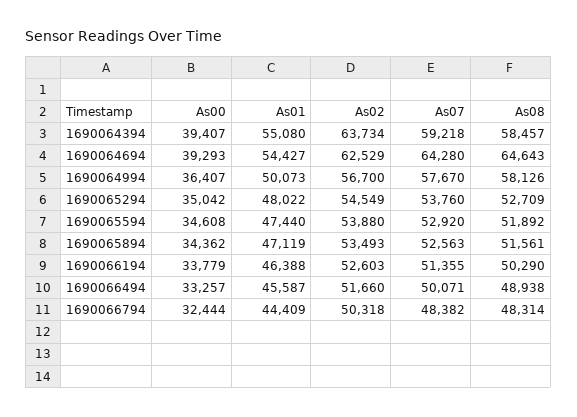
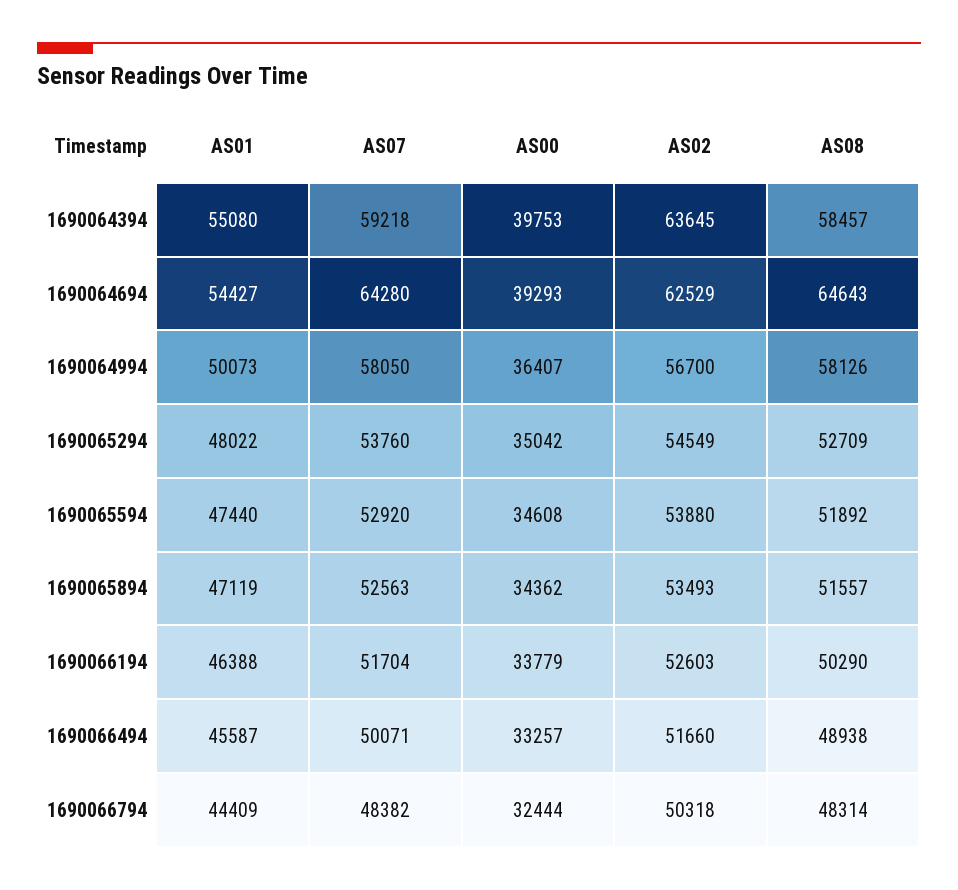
  {
    "As00": {
-     "1690064394": 39407,
+     "1690064394": 39753,
      "1690064694": 39293,
      "1690064994": 36407,
      "1690065294": 35042,
      "1690065594": 34608,
      "1690065894": 34362,
      "1690066194": 33779,
      "1690066494": 33257,
      "1690066794": 32444
    },
    "As01": {
      "1690064394": 55080,
      "1690064694": 54427,
      "1690064994": 50073,
      "1690065294": 48022,
      "1690065594": 47440,
      "1690065894": 47119,
      "1690066194": 46388,
      "1690066494": 45587,
      "1690066794": 44409
    },
    "As02": {
-     "1690064394": 63734,
+     "1690064394": 63645,
      "1690064694": 62529,
      "1690064994": 56700,
      "1690065294": 54549,
      "1690065594": 53880,
      "1690065894": 53493,
      "1690066194": 52603,
      "1690066494": 51660,
      "1690066794": 50318
    },
    "As07": {
      "1690064394": 59218,
      "1690064694": 64280,
-     "1690064994": 57670,
+     "1690064994": 58050,
      "1690065294": 53760,
      "1690065594": 52920,
      "1690065894": 52563,
-     "1690066194": 51355,
+     "1690066194": 51704,
      "1690066494": 50071,
      "1690066794": 48382
    },
    "As08": {
      "1690064394": 58457,
      "1690064694": 64643,
      "1690064994": 58126,
      "1690065294": 52709,
      "1690065594": 51892,
-     "1690065894": 51561,
+     "1690065894": 51557,
      "1690066194": 50290,
      "1690066494": 48938,
      "1690066794": 48314
    }
  }

